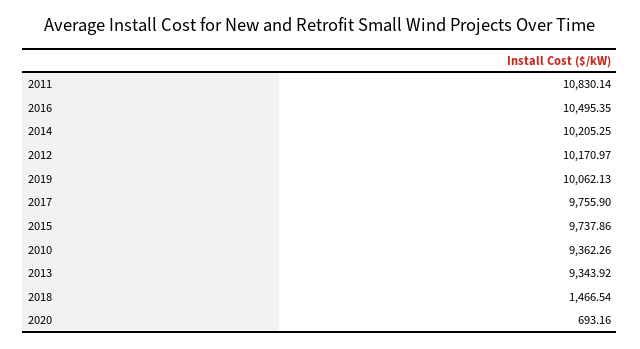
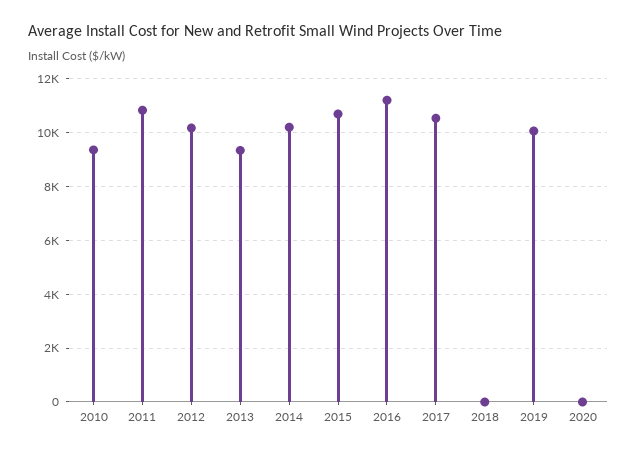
  {
    "2011": 10830.14,
-   "2016": 10495.35,
+   "2016": 11250,
    "2014": 10205.25,
    "2012": 10170.97,
    "2019": 10062.13,
-   "2017": 9755.9,
+   "2017": 10500,
-   "2015": 9737.86,
+   "2015": 10750,
    "2010": 9362.26,
    "2013": 9343.92,
-   "2018": 1466.54,
+   "2018": 0,
-   "2020": 693.16
+   "2020": 0
  }

